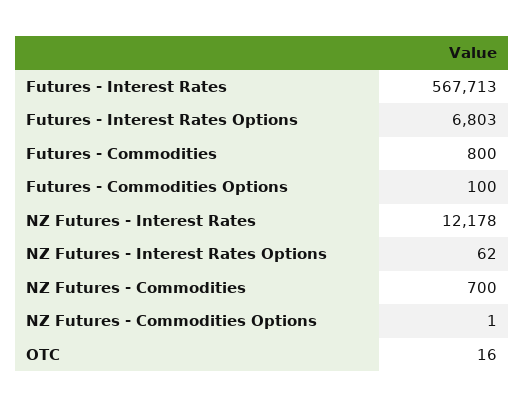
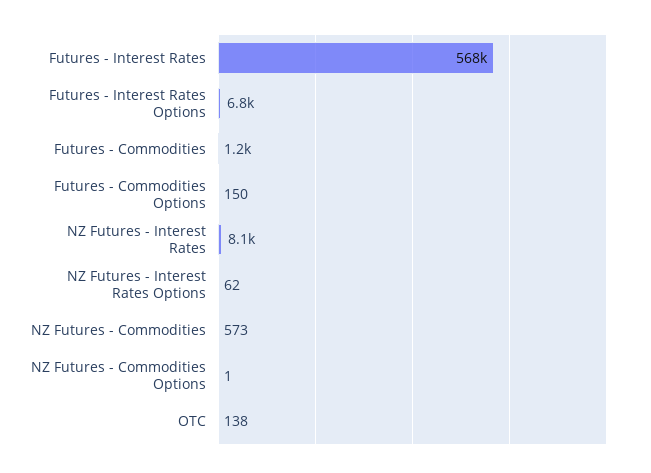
  {
    "Futures - Interest Rates": 567713,
    "Futures - Interest Rates Options": 6803,
-   "Futures - Commodities": 800,
+   "Futures - Commodities": 1200,
-   "Futures - Commodities Options": 100,
+   "Futures - Commodities Options": 150,
-   "NZ Futures - Interest Rates": 12178,
+   "NZ Futures - Interest Rates": 8100,
    "NZ Futures - Interest Rates Options": 62,
-   "NZ Futures - Commodities": 700,
+   "NZ Futures - Commodities": 573,
    "NZ Futures - Commodities Options": 1,
-   "OTC": 16
+   "OTC": 138
  }

